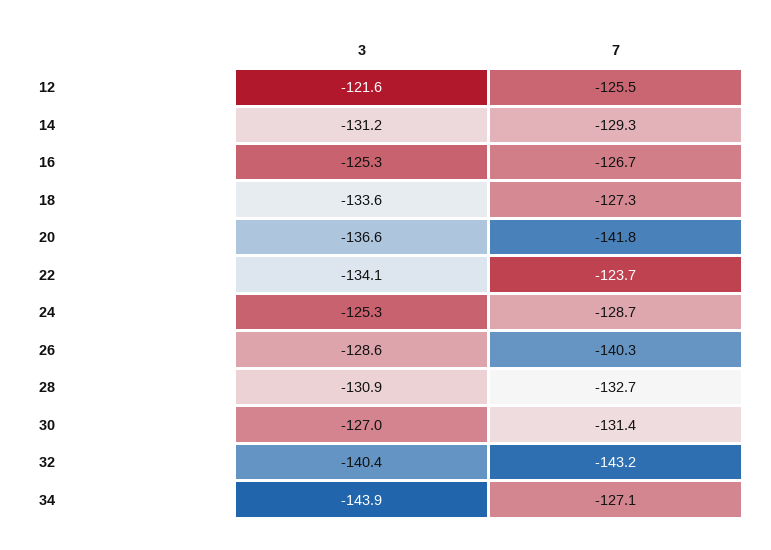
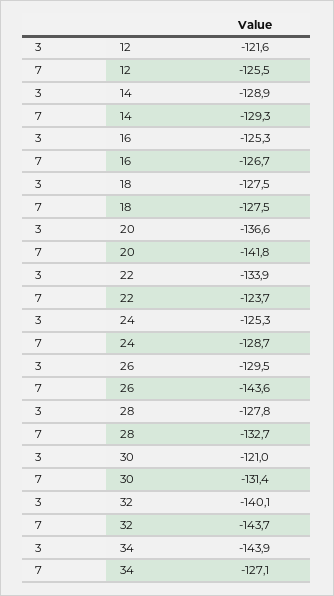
  {
    "3": {
      "12": -121.6,
-     "14": -131.2,
+     "14": -128.9,
      "16": -125.3,
-     "18": -133.6,
+     "18": -127.5,
      "20": -136.6,
-     "22": -134.1,
+     "22": -133.9,
      "24": -125.3,
-     "26": -128.6,
+     "26": -129.5,
-     "28": -130.9,
+     "28": -127.8,
-     "30": -127,
+     "30": -121,
-     "32": -140.4,
+     "32": -140.1,
      "34": -143.9
    },
    "7": {
      "12": -125.5,
      "14": -129.3,
      "16": -126.7,
-     "18": -127.3,
+     "18": -127.5,
      "20": -141.8,
      "22": -123.7,
      "24": -128.7,
-     "26": -140.3,
+     "26": -143.6,
      "28": -132.7,
      "30": -131.4,
-     "32": -143.2,
+     "32": -143.7,
      "34": -127.1
    }
  }

